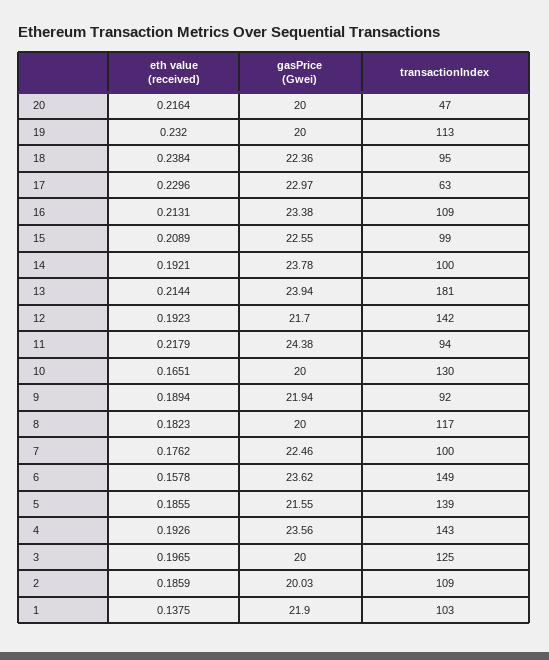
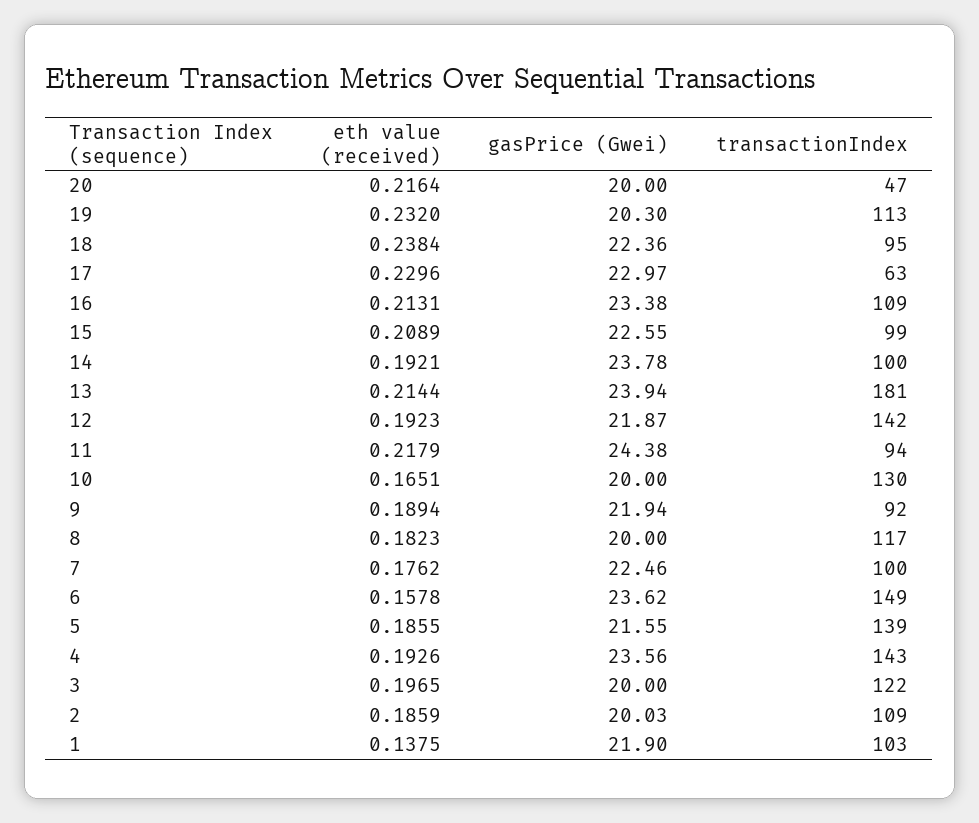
  {
    "eth value (received)": {
      "20": 0.2164,
      "19": 0.232,
      "18": 0.2384,
      "17": 0.2296,
      "16": 0.2131,
      "15": 0.2089,
      "14": 0.1921,
      "13": 0.2144,
      "12": 0.1923,
      "11": 0.2179,
      "10": 0.1651,
      "9": 0.1894,
      "8": 0.1823,
      "7": 0.1762,
      "6": 0.1578,
      "5": 0.1855,
      "4": 0.1926,
      "3": 0.1965,
      "2": 0.1859,
      "1": 0.1375
    },
    "gasPrice (Gwei)": {
      "20": 20,
-     "19": 20,
+     "19": 20.3,
      "18": 22.36,
      "17": 22.97,
      "16": 23.38,
      "15": 22.55,
      "14": 23.78,
      "13": 23.94,
-     "12": 21.7,
+     "12": 21.87,
      "11": 24.38,
      "10": 20,
      "9": 21.94,
      "8": 20,
      "7": 22.46,
      "6": 23.62,
      "5": 21.55,
      "4": 23.56,
      "3": 20,
      "2": 20.03,
      "1": 21.9
    },
    "transactionIndex": {
      "20": 47,
      "19": 113,
      "18": 95,
      "17": 63,
      "16": 109,
      "15": 99,
      "14": 100,
      "13": 181,
      "12": 142,
      "11": 94,
      "10": 130,
      "9": 92,
      "8": 117,
      "7": 100,
      "6": 149,
      "5": 139,
      "4": 143,
-     "3": 125,
+     "3": 122,
      "2": 109,
      "1": 103
    }
  }

